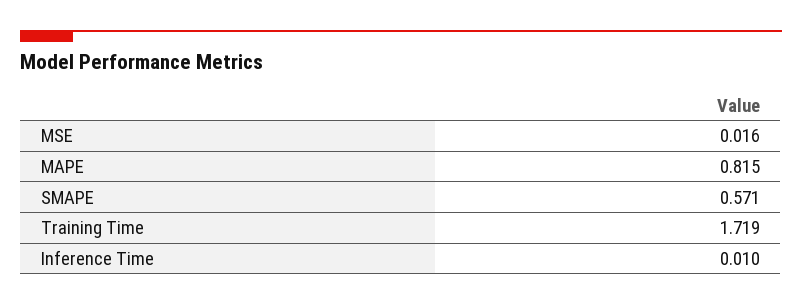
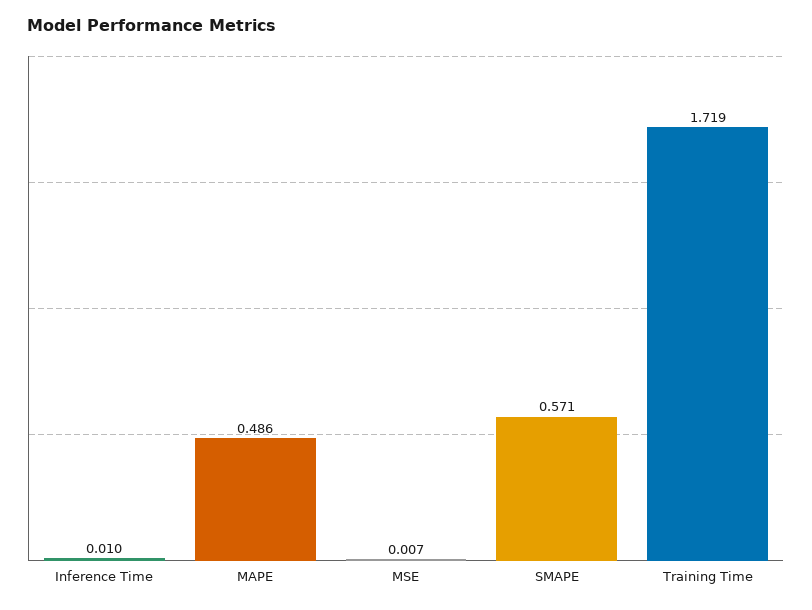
  {
-   "MSE": 0.016,
+   "MSE": 0.007,
-   "MAPE": 0.815,
+   "MAPE": 0.486,
    "SMAPE": 0.571,
    "Training Time": 1.719,
    "Inference Time": 0.01
  }

